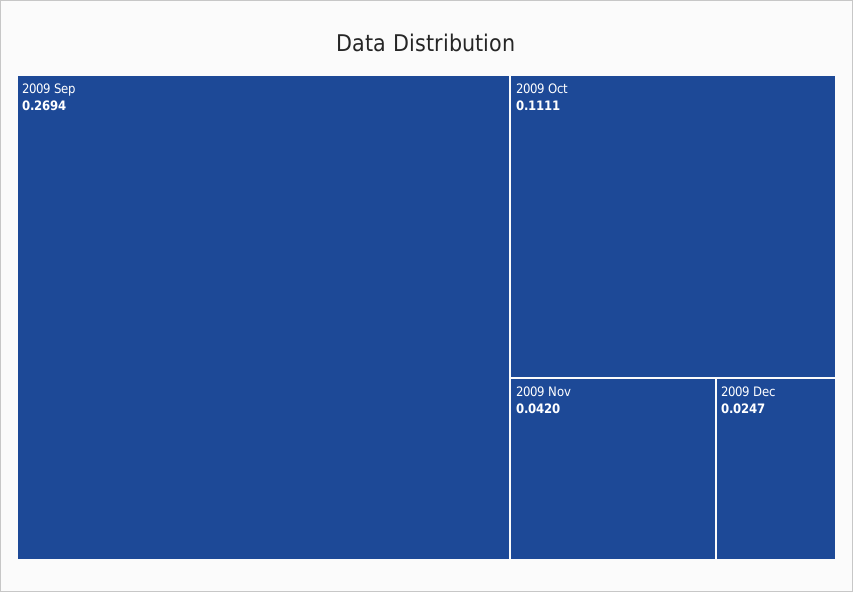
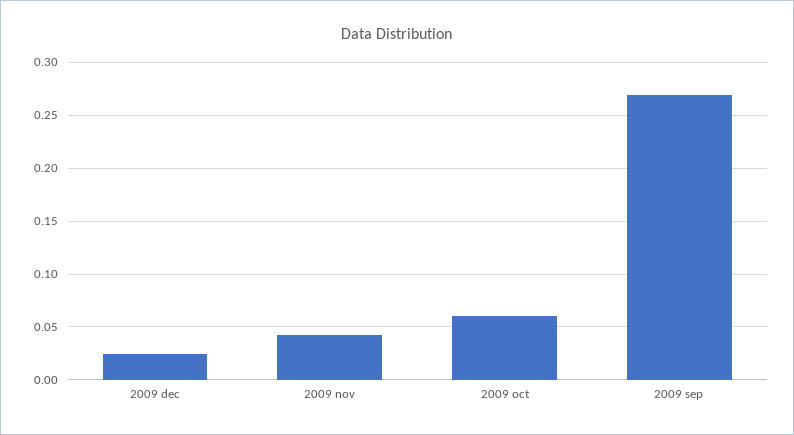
  {
    "2009 Sep": 0.2694,
-   "2009 Oct": 0.1111,
+   "2009 Oct": 0.06,
    "2009 Nov": 0.042,
    "2009 Dec": 0.0247
  }

